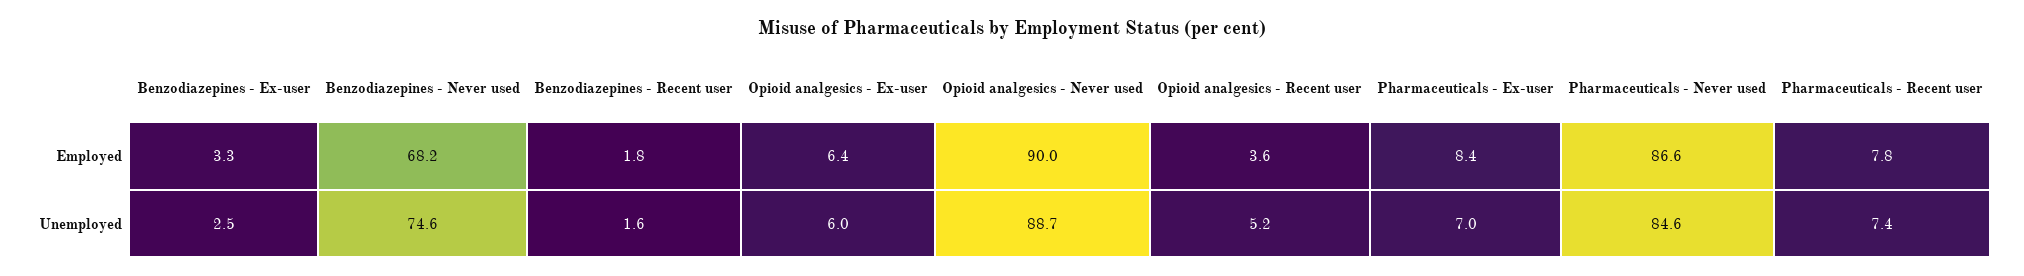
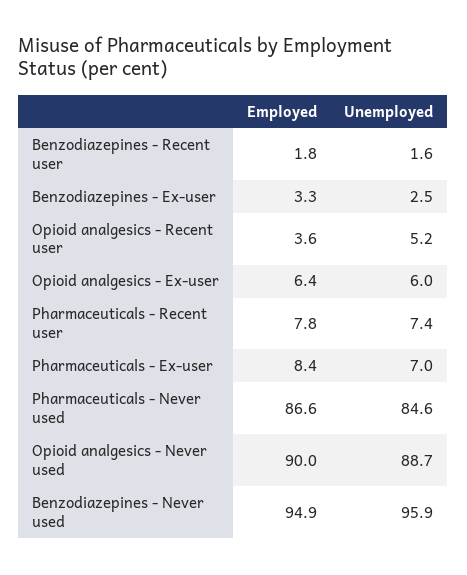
  {
    "Benzodiazepines - Ex-user": {
      "Employed": 3.3,
      "Unemployed": 2.5
    },
    "Benzodiazepines - Never used": {
-     "Employed": 68.2,
+     "Employed": 94.9,
-     "Unemployed": 74.6
+     "Unemployed": 95.9
    },
    "Benzodiazepines - Recent user": {
      "Employed": 1.8,
      "Unemployed": 1.6
    },
    "Opioid analgesics - Ex-user": {
      "Employed": 6.4,
      "Unemployed": 6
    },
    "Opioid analgesics - Never used": {
      "Employed": 90,
      "Unemployed": 88.7
    },
    "Opioid analgesics - Recent user": {
      "Employed": 3.6,
      "Unemployed": 5.2
    },
    "Pharmaceuticals - Ex-user": {
      "Employed": 8.4,
      "Unemployed": 7
    },
    "Pharmaceuticals - Never used": {
      "Employed": 86.6,
      "Unemployed": 84.6
    },
    "Pharmaceuticals - Recent user": {
      "Employed": 7.8,
      "Unemployed": 7.4
    }
  }

